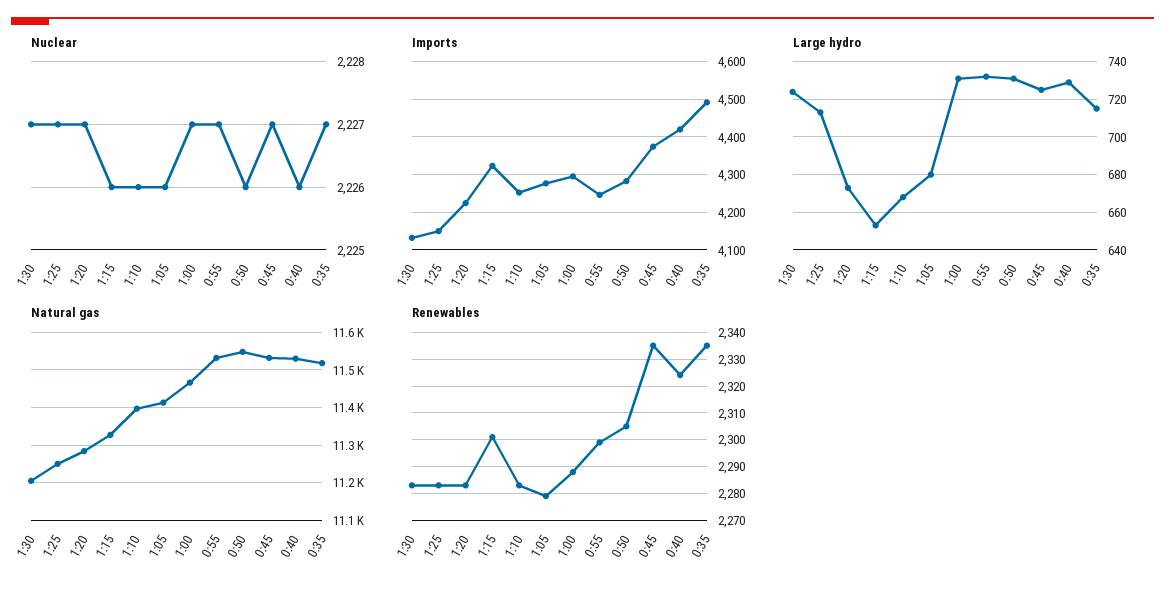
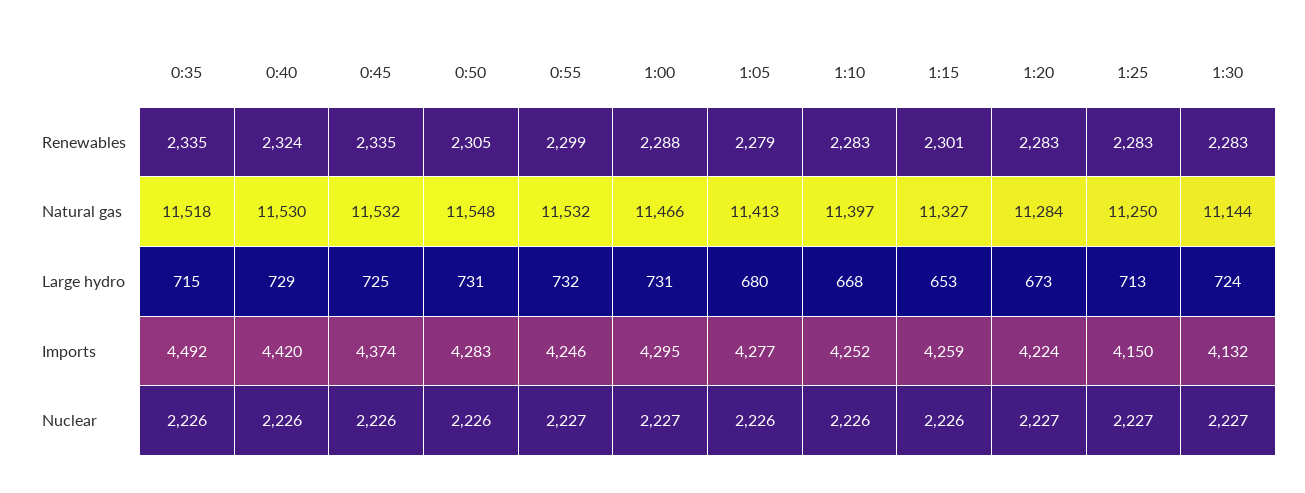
  {
    "Nuclear": {
      "1:30": 2227,
      "1:25": 2227,
      "1:20": 2227,
      "1:15": 2226,
      "1:10": 2226,
      "1:05": 2226,
      "1:00": 2227,
      "0:55": 2227,
      "0:50": 2226,
-     "0:45": 2227,
+     "0:45": 2226,
      "0:40": 2226,
-     "0:35": 2227
+     "0:35": 2226
    },
    "Imports": {
      "1:30": 4132,
      "1:25": 4150,
      "1:20": 4224,
-     "1:15": 4320,
+     "1:15": 4259,
      "1:10": 4252,
      "1:05": 4277,
      "1:00": 4295,
      "0:55": 4246,
      "0:50": 4283,
      "0:45": 4374,
      "0:40": 4420,
      "0:35": 4492
    },
    "Large hydro": {
      "1:30": 724,
      "1:25": 713,
      "1:20": 673,
      "1:15": 653,
      "1:10": 668,
      "1:05": 680,
      "1:00": 731,
      "0:55": 732,
      "0:50": 731,
      "0:45": 725,
      "0:40": 729,
      "0:35": 715
    },
    "Natural gas": {
-     "1:30": 11200,
+     "1:30": 11144,
      "1:25": 11250,
      "1:20": 11284,
      "1:15": 11327,
      "1:10": 11397,
      "1:05": 11413,
      "1:00": 11466,
      "0:55": 11532,
      "0:50": 11548,
      "0:45": 11532,
      "0:40": 11530,
      "0:35": 11518
    },
    "Renewables": {
      "1:30": 2283,
      "1:25": 2283,
      "1:20": 2283,
      "1:15": 2301,
      "1:10": 2283,
      "1:05": 2279,
      "1:00": 2288,
      "0:55": 2299,
      "0:50": 2305,
      "0:45": 2335,
      "0:40": 2324,
      "0:35": 2335
    }
  }

